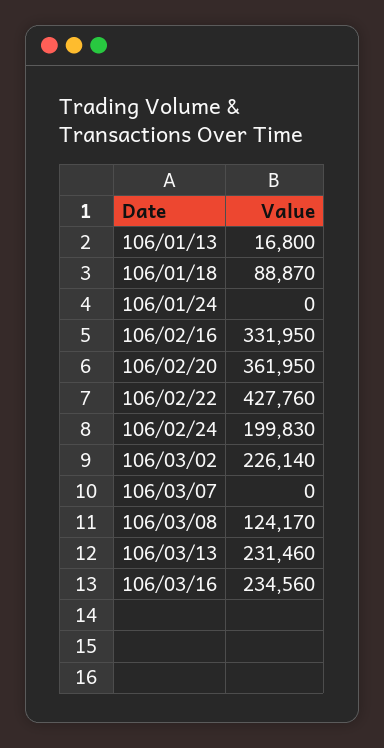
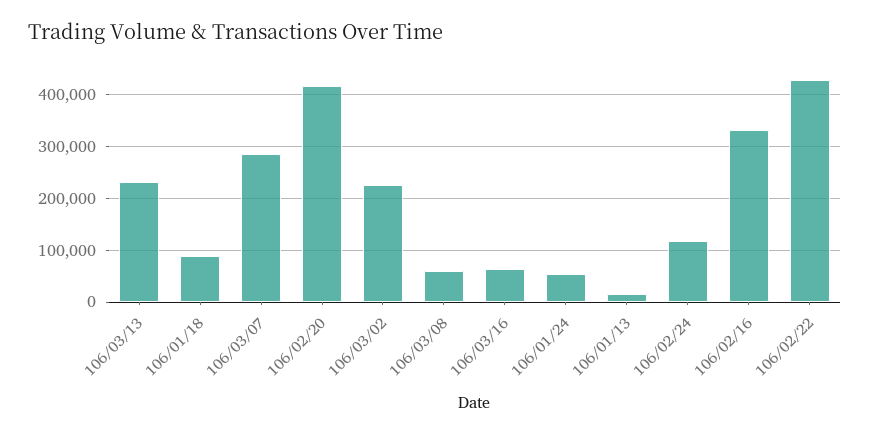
  {
    "106/01/13": 16800,
    "106/01/18": 88870,
-   "106/01/24": 0,
+   "106/01/24": 60000,
    "106/02/16": 331950,
-   "106/02/20": 361950,
+   "106/02/20": 420000,
    "106/02/22": 427760,
-   "106/02/24": 199830,
+   "106/02/24": 120000,
    "106/03/02": 226140,
-   "106/03/07": 0,
+   "106/03/07": 280000,
-   "106/03/08": 124170,
+   "106/03/08": 60000,
    "106/03/13": 231460,
-   "106/03/16": 234560
+   "106/03/16": 60000
  }

